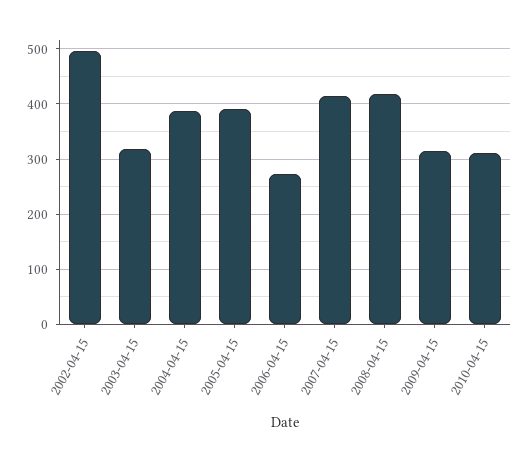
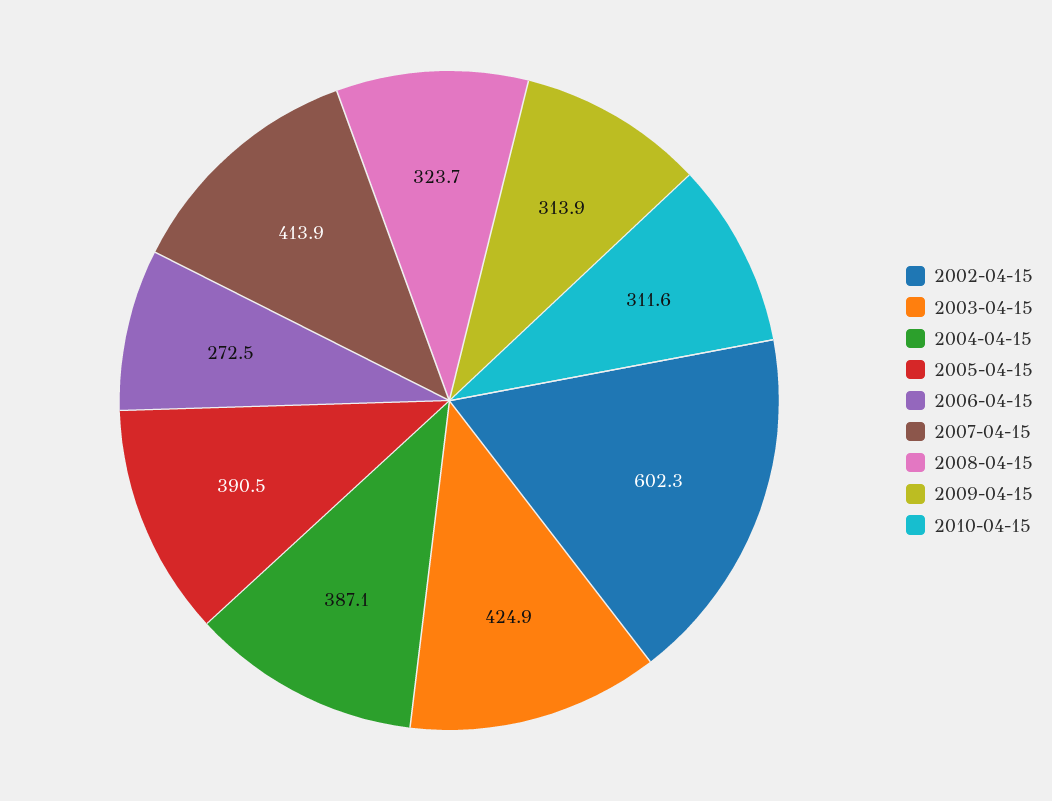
  {
-   "2002-04-15": 500,
+   "2002-04-15": 602.3,
-   "2003-04-15": 320,
+   "2003-04-15": 424.9,
    "2004-04-15": 387.1,
    "2005-04-15": 390.5,
    "2006-04-15": 272.5,
    "2007-04-15": 413.9,
-   "2008-04-15": 420,
+   "2008-04-15": 323.7,
    "2009-04-15": 313.9,
    "2010-04-15": 311.6
  }

